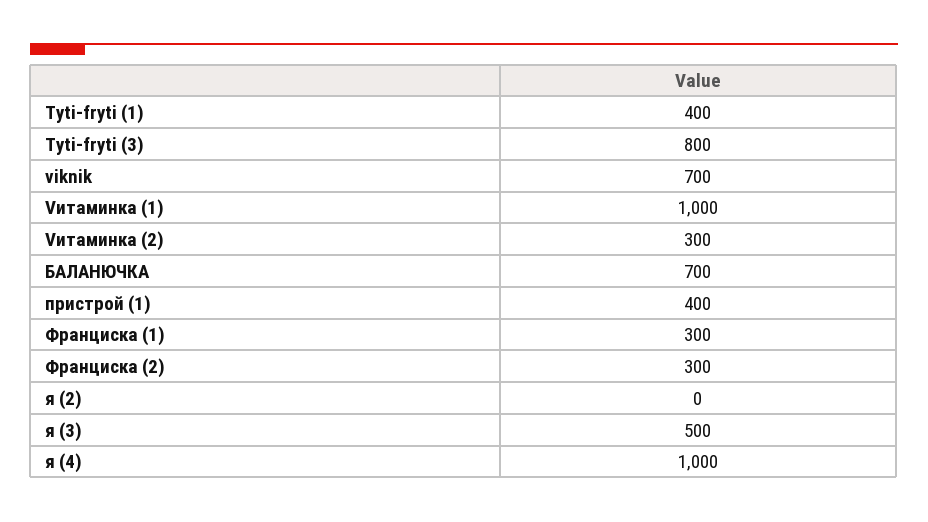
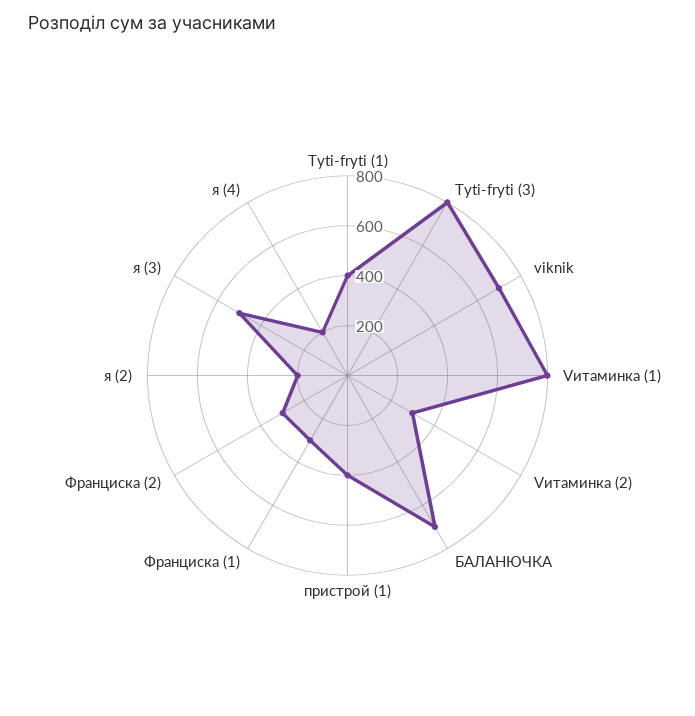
  {
    "Tyti-fryti (1)": 400,
    "Tyti-fryti (3)": 800,
    "viknik": 700,
-   "Vитаминка (1)": 1000,
+   "Vитаминка (1)": 800,
    "Vитаминка (2)": 300,
    "БАЛАНЮЧКА": 700,
    "пристрой (1)": 400,
    "Франциска (1)": 300,
    "Франциска (2)": 300,
-   "я (2)": 0,
+   "я (2)": 200,
    "я (3)": 500,
-   "я (4)": 1000
+   "я (4)": 200
  }

